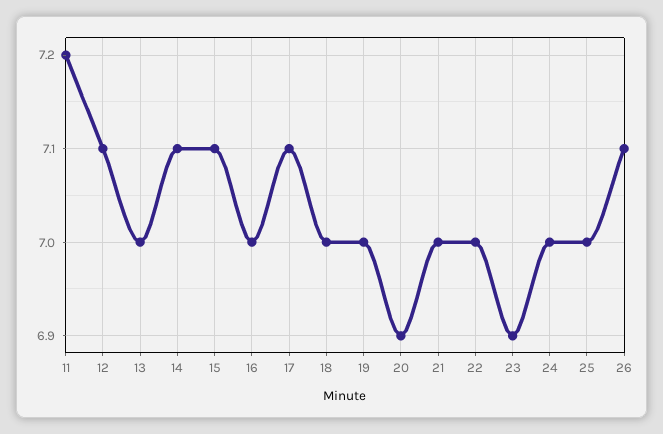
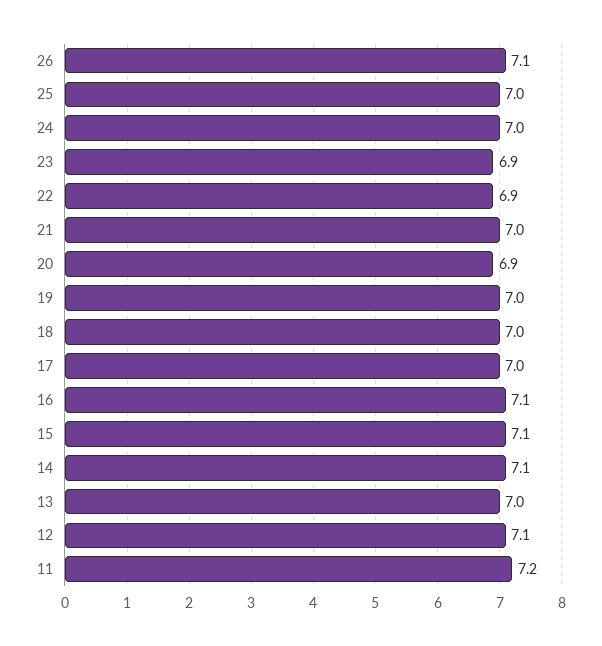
  {
    "11": 7.2,
    "12": 7.1,
    "13": 7,
    "14": 7.1,
    "15": 7.1,
-   "16": 7,
+   "16": 7.1,
-   "17": 7.1,
+   "17": 7,
    "18": 7,
    "19": 7,
    "20": 6.9,
    "21": 7,
-   "22": 7,
+   "22": 6.9,
    "23": 6.9,
    "24": 7,
    "25": 7,
    "26": 7.1
  }

